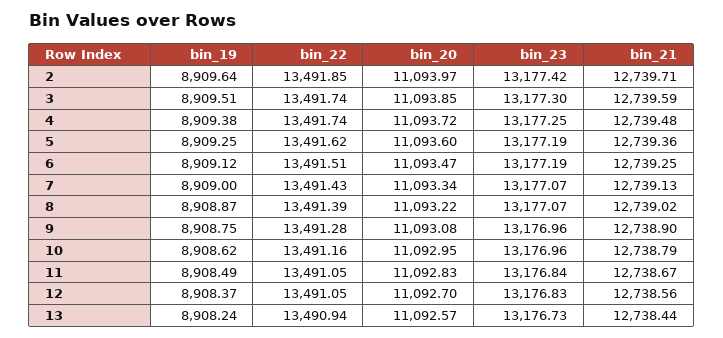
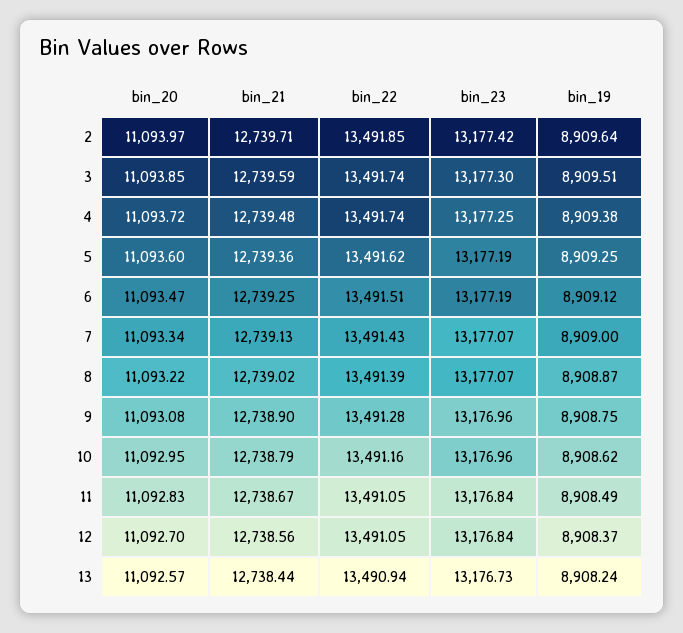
  {
    "bin_19": {
      "2": 8909.64,
      "3": 8909.51,
      "4": 8909.38,
      "5": 8909.25,
      "6": 8909.12,
      "7": 8909,
      "8": 8908.87,
      "9": 8908.75,
      "10": 8908.62,
      "11": 8908.49,
      "12": 8908.37,
      "13": 8908.24
    },
    "bin_22": {
      "2": 13491.85,
      "3": 13491.74,
      "4": 13491.74,
      "5": 13491.62,
      "6": 13491.51,
      "7": 13491.43,
      "8": 13491.39,
      "9": 13491.28,
      "10": 13491.16,
      "11": 13491.05,
      "12": 13491.05,
      "13": 13490.94
    },
    "bin_20": {
      "2": 11093.97,
      "3": 11093.85,
      "4": 11093.72,
      "5": 11093.6,
      "6": 11093.47,
      "7": 11093.34,
      "8": 11093.22,
      "9": 11093.08,
      "10": 11092.95,
      "11": 11092.83,
      "12": 11092.7,
      "13": 11092.57
    },
    "bin_23": {
      "2": 13177.42,
      "3": 13177.3,
      "4": 13177.25,
      "5": 13177.19,
      "6": 13177.19,
      "7": 13177.07,
      "8": 13177.07,
      "9": 13176.96,
      "10": 13176.96,
      "11": 13176.84,
-     "12": 13176.83,
+     "12": 13176.84,
      "13": 13176.73
    },
    "bin_21": {
      "2": 12739.71,
      "3": 12739.59,
      "4": 12739.48,
      "5": 12739.36,
      "6": 12739.25,
      "7": 12739.13,
      "8": 12739.02,
      "9": 12738.9,
      "10": 12738.79,
      "11": 12738.67,
      "12": 12738.56,
      "13": 12738.44
    }
  }

